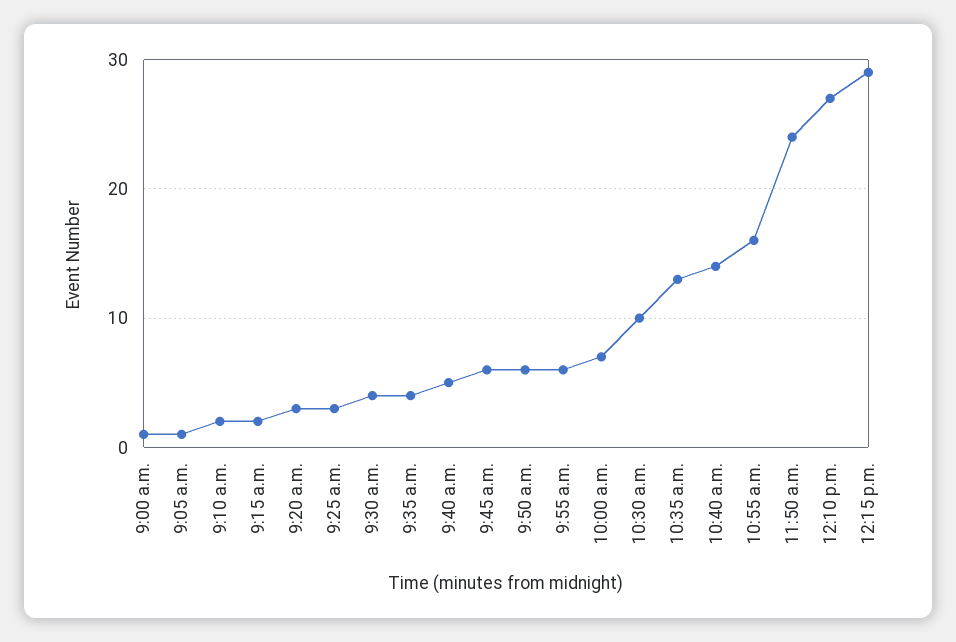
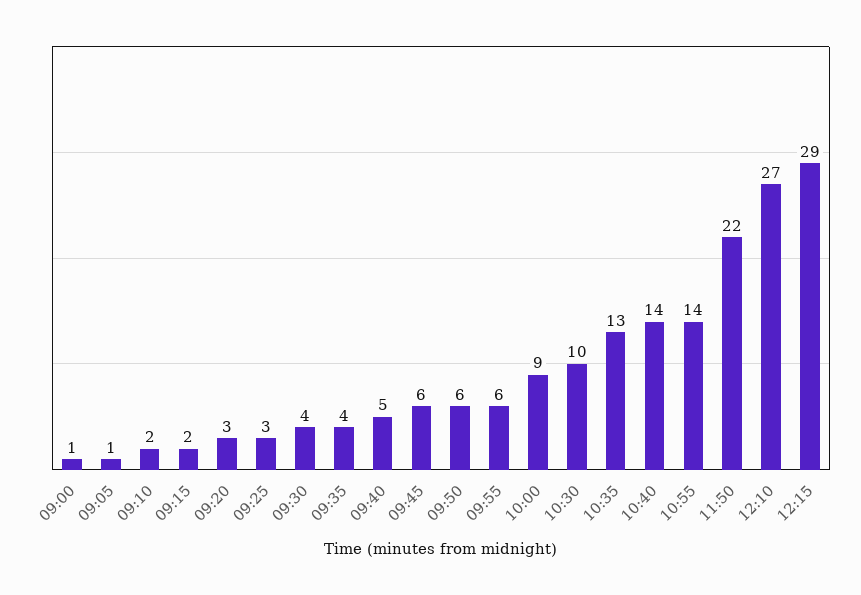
  {
    "9:00 a.m.": 1,
    "9:05 a.m.": 1,
    "9:10 a.m.": 2,
    "9:15 a.m.": 2,
    "9:20 a.m.": 3,
    "9:25 a.m.": 3,
    "9:30 a.m.": 4,
    "9:35 a.m.": 4,
    "9:40 a.m.": 5,
    "9:45 a.m.": 6,
    "9:50 a.m.": 6,
    "9:55 a.m.": 6,
-   "10:00 a.m.": 7,
+   "10:00 a.m.": 9,
    "10:30 a.m.": 10,
    "10:35 a.m.": 13,
    "10:40 a.m.": 14,
-   "10:55 a.m.": 16,
+   "10:55 a.m.": 14,
-   "11:50 a.m.": 24,
+   "11:50 a.m.": 22,
    "12:10 p.m.": 27,
    "12:15 p.m.": 29
  }

